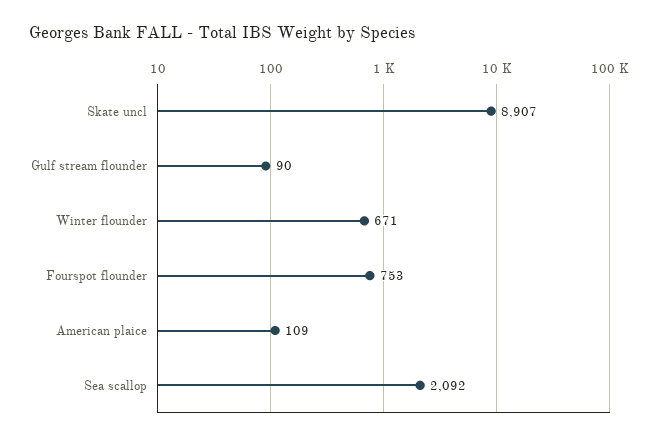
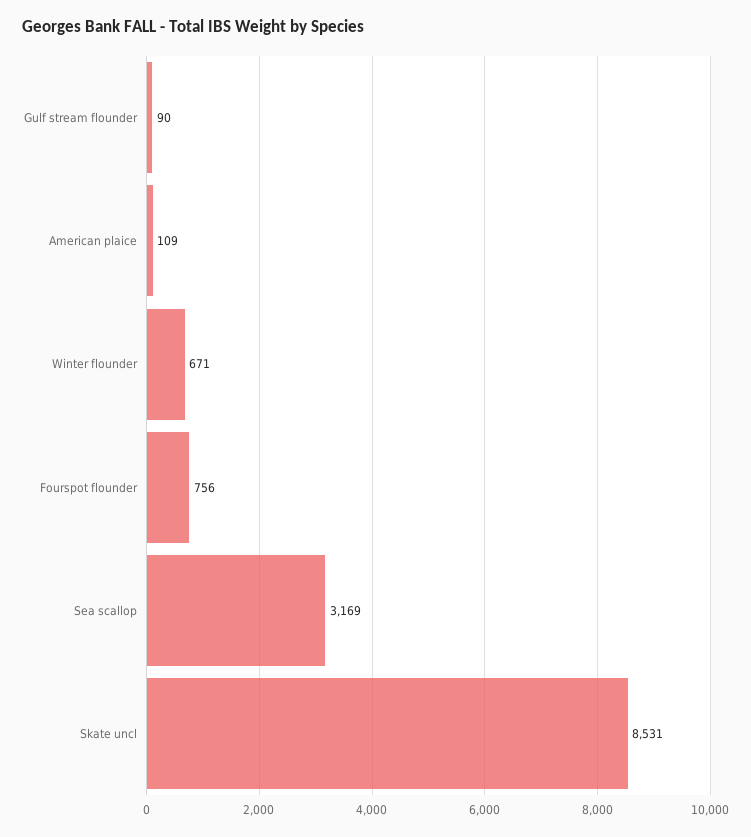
  {
-   "Skate uncl": 8907,
+   "Skate uncl": 8531,
    "Gulf stream flounder": 90,
    "Winter flounder": 671,
-   "Fourspot flounder": 753,
+   "Fourspot flounder": 756,
    "American plaice": 109,
-   "Sea scallop": 2092
+   "Sea scallop": 3169
  }

